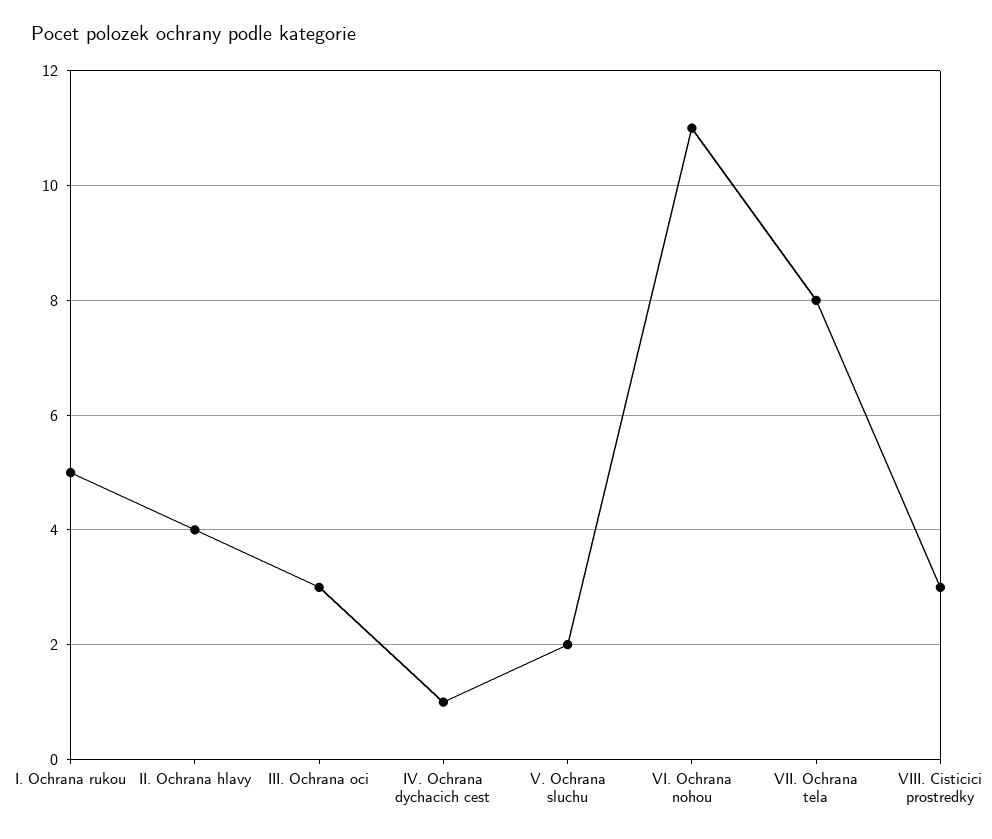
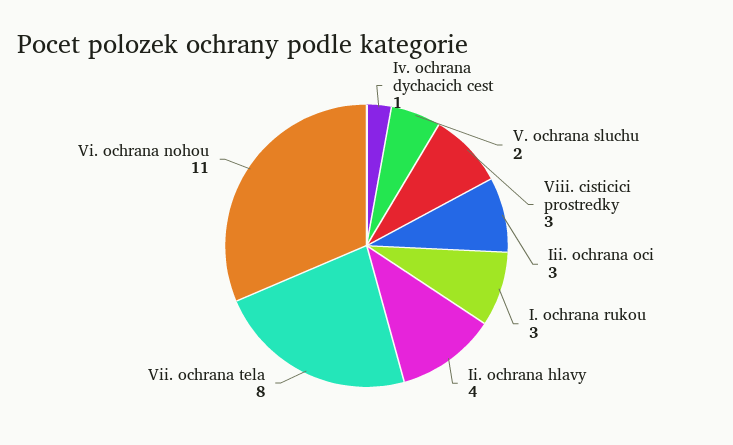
  {
-   "I. Ochrana rukou": 5,
+   "I. Ochrana rukou": 3,
    "II. Ochrana hlavy": 4,
    "III. Ochrana oci": 3,
    "IV. Ochrana dychacich cest": 1,
    "V. Ochrana sluchu": 2,
    "VI. Ochrana nohou": 11,
    "VII. Ochrana tela": 8,
    "VIII. Cisticici prostredky": 3
  }

